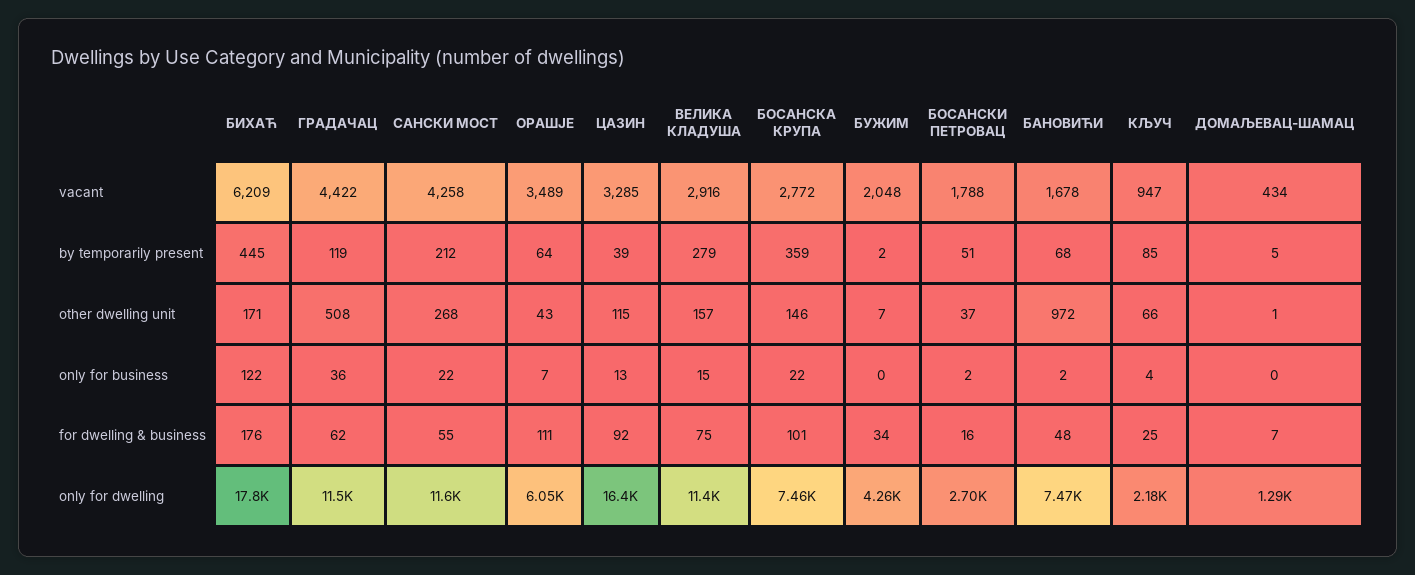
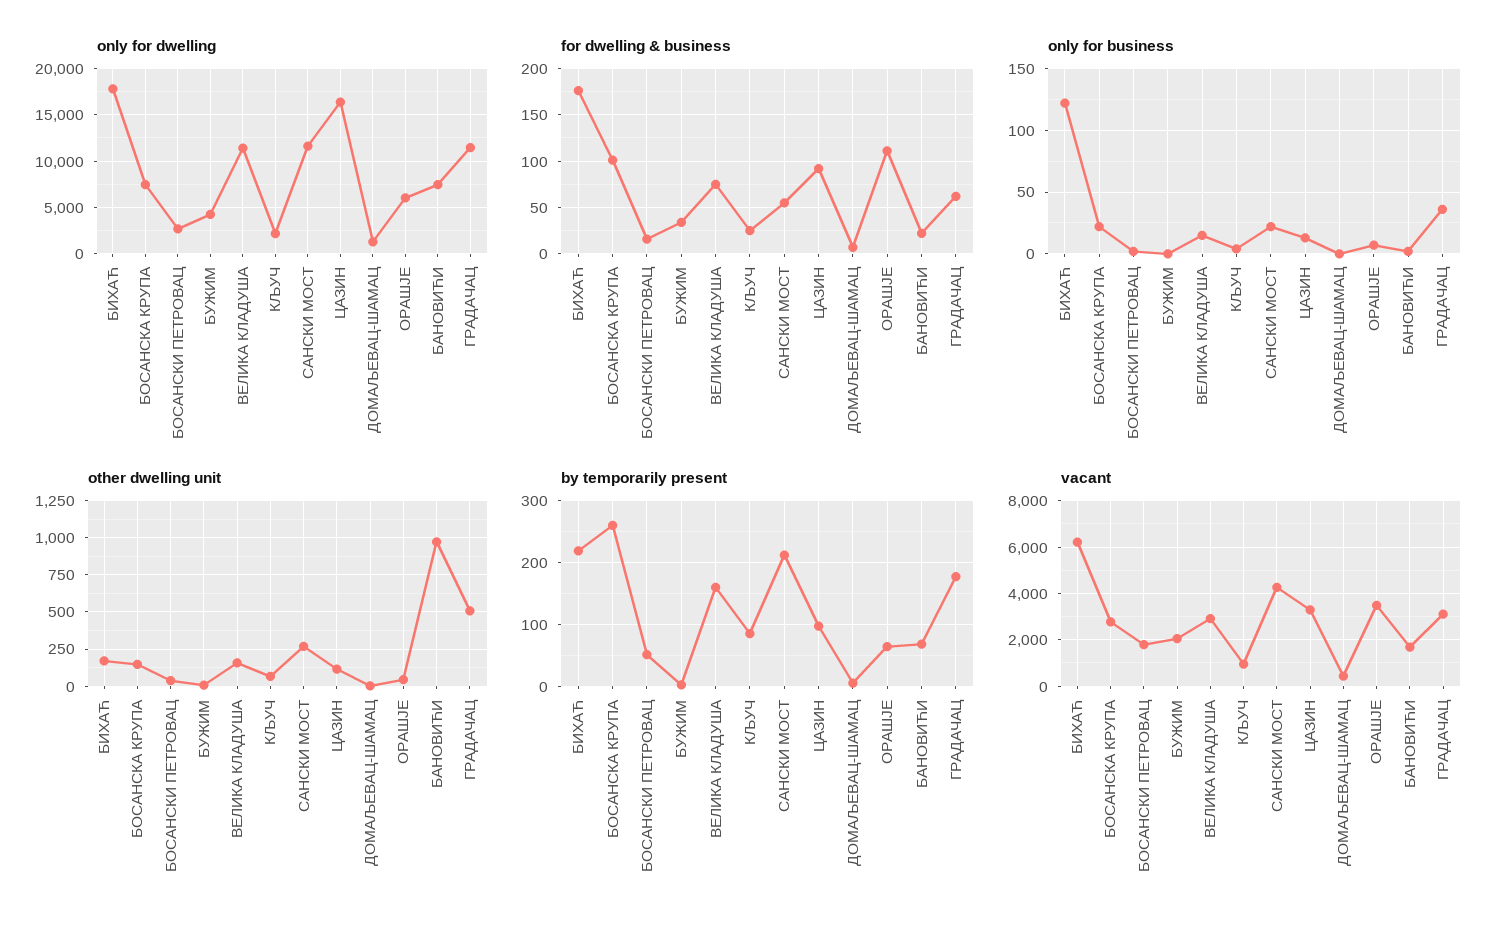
  {
    "vacant": {
      "БИХАЋ": 6209,
-     "ГРАДАЧАЦ": 4422,
+     "ГРАДАЧАЦ": 3000,
      "САНСКИ МОСТ": 4258,
      "ОРАШЈЕ": 3489,
      "ЦАЗИН": 3285,
      "ВЕЛИКА КЛАДУША": 2916,
      "БОСАНСКА КРУПА": 2772,
      "БУЖИМ": 2048,
      "БОСАНСКИ ПЕТРОВАЦ": 1788,
      "БАНОВИЋИ": 1678,
      "КЉУЧ": 947,
      "ДОМАЉЕВАЦ-ШАМАЦ": 434
    },
    "by temporarily present": {
-     "БИХАЋ": 445,
+     "БИХАЋ": 220,
-     "ГРАДАЧАЦ": 119,
+     "ГРАДАЧАЦ": 180,
      "САНСКИ МОСТ": 212,
      "ОРАШЈЕ": 64,
-     "ЦАЗИН": 39,
+     "ЦАЗИН": 100,
-     "ВЕЛИКА КЛАДУША": 279,
+     "ВЕЛИКА КЛАДУША": 160,
-     "БОСАНСКА КРУПА": 359,
+     "БОСАНСКА КРУПА": 260,
      "БУЖИМ": 2,
      "БОСАНСКИ ПЕТРОВАЦ": 51,
      "БАНОВИЋИ": 68,
      "КЉУЧ": 85,
      "ДОМАЉЕВАЦ-ШАМАЦ": 5
    },
    "other dwelling unit": {
      "БИХАЋ": 171,
      "ГРАДАЧАЦ": 508,
      "САНСКИ МОСТ": 268,
      "ОРАШЈЕ": 43,
      "ЦАЗИН": 115,
      "ВЕЛИКА КЛАДУША": 157,
      "БОСАНСКА КРУПА": 146,
      "БУЖИМ": 7,
      "БОСАНСКИ ПЕТРОВАЦ": 37,
      "БАНОВИЋИ": 972,
      "КЉУЧ": 66,
      "ДОМАЉЕВАЦ-ШАМАЦ": 1
    },
    "only for business": {
      "БИХАЋ": 122,
      "ГРАДАЧАЦ": 36,
      "САНСКИ МОСТ": 22,
      "ОРАШЈЕ": 7,
      "ЦАЗИН": 13,
      "ВЕЛИКА КЛАДУША": 15,
      "БОСАНСКА КРУПА": 22,
      "БУЖИМ": 0,
      "БОСАНСКИ ПЕТРОВАЦ": 2,
      "БАНОВИЋИ": 2,
      "КЉУЧ": 4,
      "ДОМАЉЕВАЦ-ШАМАЦ": 0
    },
    "for dwelling & business": {
      "БИХАЋ": 176,
      "ГРАДАЧАЦ": 62,
      "САНСКИ МОСТ": 55,
      "ОРАШЈЕ": 111,
      "ЦАЗИН": 92,
      "ВЕЛИКА КЛАДУША": 75,
      "БОСАНСКА КРУПА": 101,
      "БУЖИМ": 34,
      "БОСАНСКИ ПЕТРОВАЦ": 16,
-     "БАНОВИЋИ": 48,
+     "БАНОВИЋИ": 20,
      "КЉУЧ": 25,
      "ДОМАЉЕВАЦ-ШАМАЦ": 7
    },
    "only for dwelling": {
      "БИХАЋ": 17800,
      "ГРАДАЧАЦ": 11500,
      "САНСКИ МОСТ": 11600,
      "ОРАШЈЕ": 6050,
      "ЦАЗИН": 16400,
      "ВЕЛИКА КЛАДУША": 11400,
      "БОСАНСКА КРУПА": 7460,
      "БУЖИМ": 4260,
      "БОСАНСКИ ПЕТРОВАЦ": 2700,
      "БАНОВИЋИ": 7470,
      "КЉУЧ": 2180,
      "ДОМАЉЕВАЦ-ШАМАЦ": 1290
    }
  }

